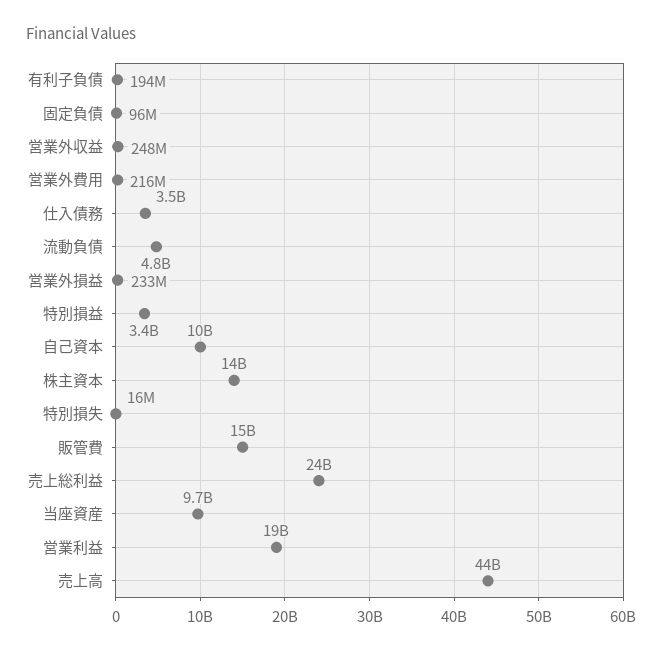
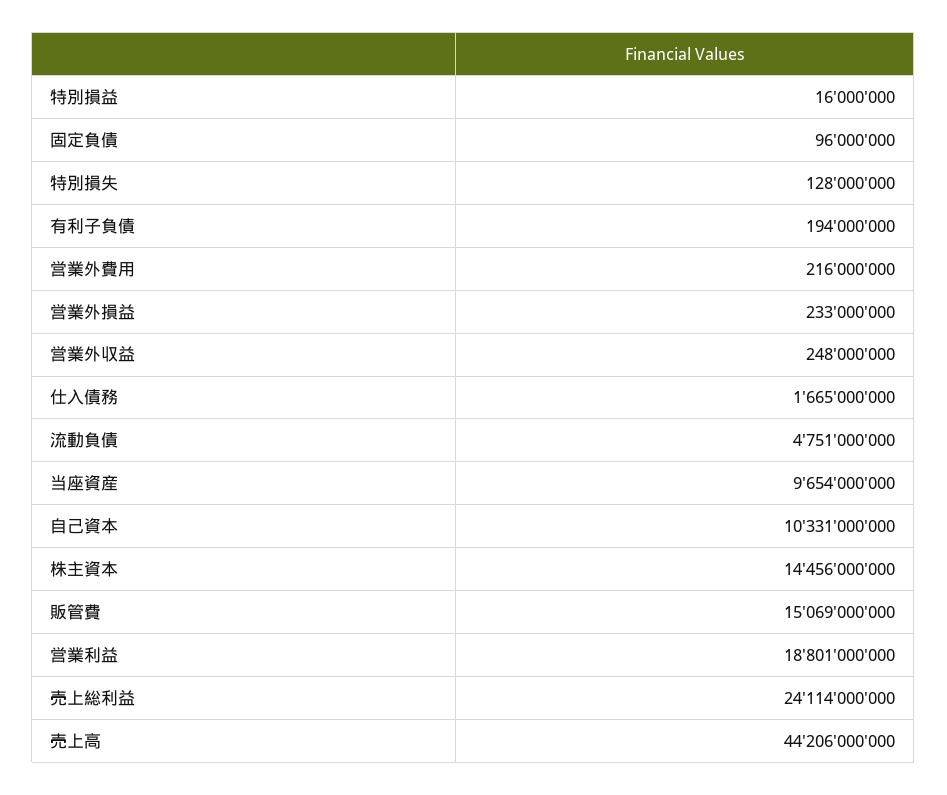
  {
    "有利子負債": 194000000,
    "固定負債": 96000000,
    "営業外収益": 248000000,
    "営業外費用": 216000000,
-   "仕入債務": 3500000000,
+   "仕入債務": 1665000000,
    "流動負債": 4751000000,
    "営業外損益": 233000000,
-   "特別損益": 3400000000,
+   "特別損益": 16000000,
    "自己資本": 10331000000,
    "株主資本": 14456000000,
-   "特別損失": 16000000,
+   "特別損失": 128000000,
    "販管費": 15069000000,
    "売上総利益": 24114000000,
    "当座資産": 9654000000,
    "営業利益": 18801000000,
    "売上高": 44206000000
  }

